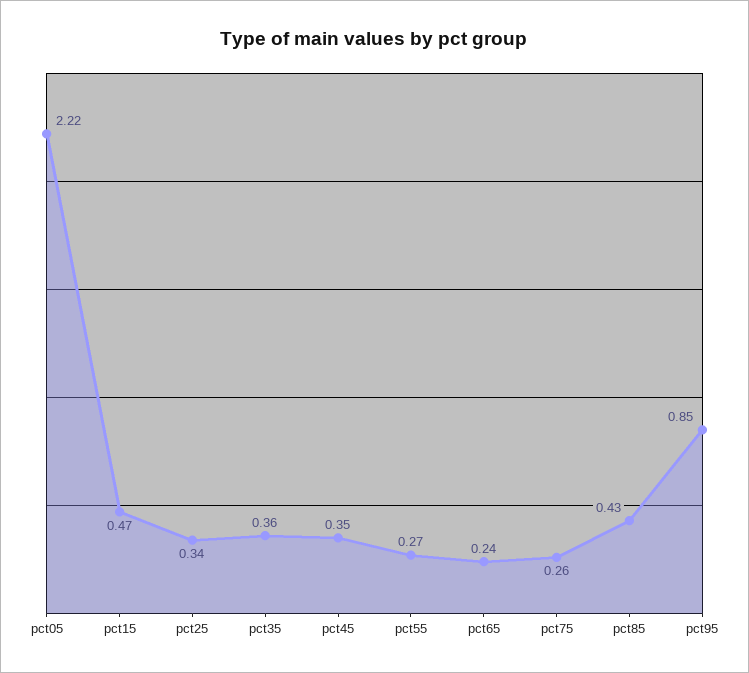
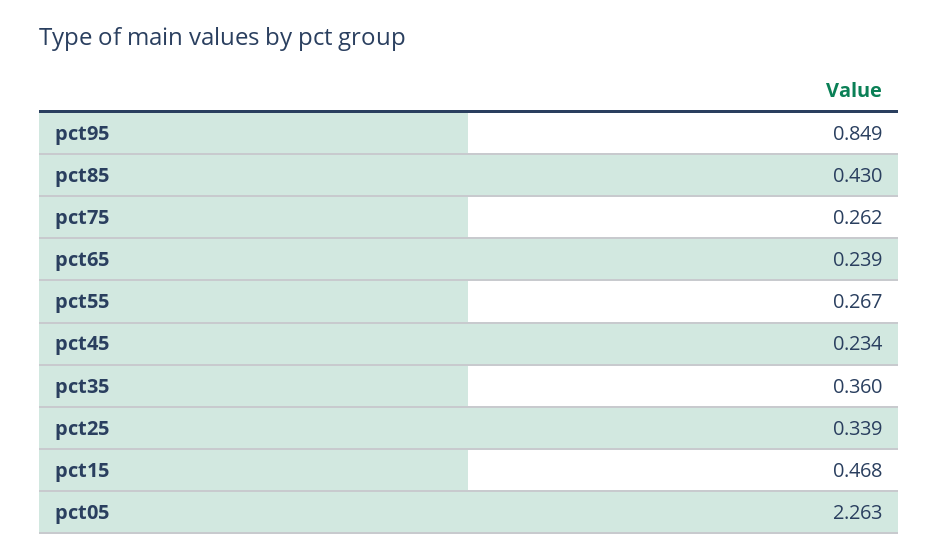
  {
-   "pct05": 2.22,
+   "pct05": 2.263,
    "pct15": 0.468,
    "pct25": 0.339,
    "pct35": 0.36,
-   "pct45": 0.35,
+   "pct45": 0.234,
    "pct55": 0.267,
    "pct65": 0.239,
    "pct75": 0.262,
    "pct85": 0.43,
    "pct95": 0.849
  }

